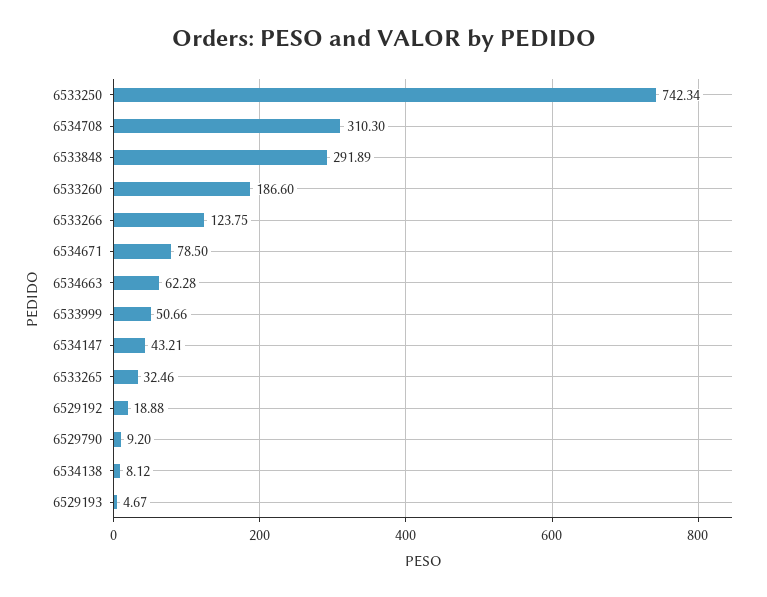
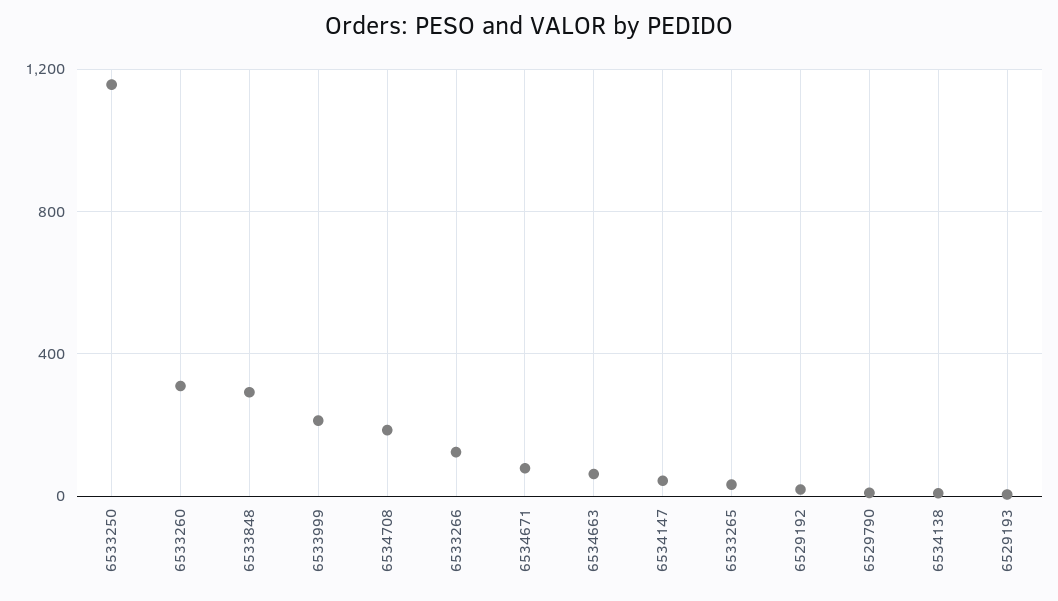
  {
-   "6533250": 742.34,
+   "6533250": 1150,
-   "6534708": 310.3,
+   "6534708": 200,
    "6533848": 291.89,
-   "6533260": 186.6,
+   "6533260": 300,
    "6533266": 123.75,
    "6534671": 78.5,
    "6534663": 62.28,
-   "6533999": 50.66,
+   "6533999": 200,
    "6534147": 43.21,
    "6533265": 32.46,
    "6529192": 18.88,
    "6529790": 9.2,
    "6534138": 8.12,
    "6529193": 4.67
  }

